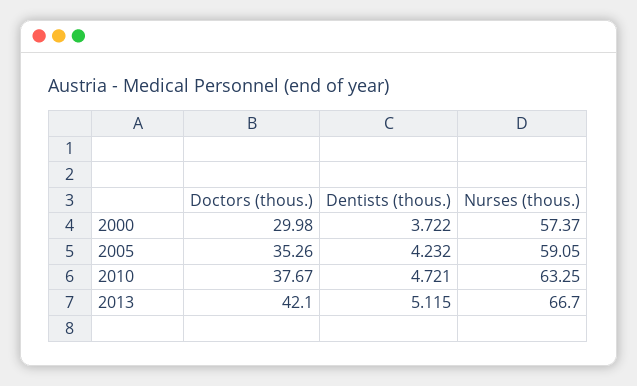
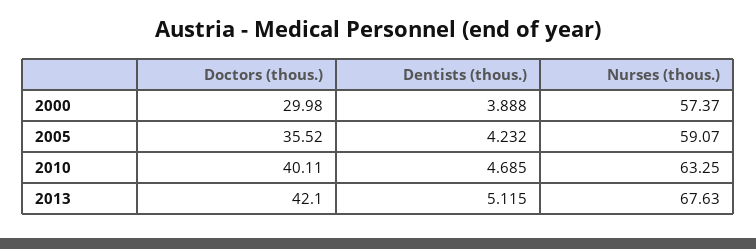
  {
    "Doctors (thous.)": {
      "2000": 29.98,
-     "2005": 35.26,
+     "2005": 35.52,
-     "2010": 37.67,
+     "2010": 40.11,
      "2013": 42.1
    },
    "Dentists (thous.)": {
-     "2000": 3.722,
+     "2000": 3.888,
      "2005": 4.232,
-     "2010": 4.721,
+     "2010": 4.685,
      "2013": 5.115
    },
    "Nurses (thous.)": {
      "2000": 57.37,
-     "2005": 59.05,
+     "2005": 59.07,
      "2010": 63.25,
-     "2013": 66.7
+     "2013": 67.63
    }
  }

